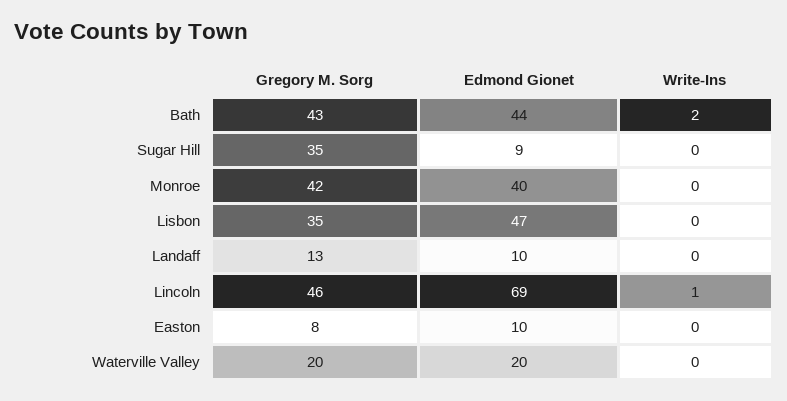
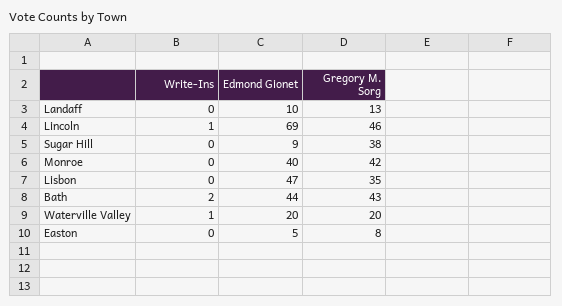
  {
    "Gregory M. Sorg": {
      "Bath": 43,
-     "Sugar Hill": 35,
+     "Sugar Hill": 38,
      "Monroe": 42,
      "Lisbon": 35,
      "Landaff": 13,
      "Lincoln": 46,
      "Easton": 8,
      "Waterville Valley": 20
    },
    "Edmond Gionet": {
      "Bath": 44,
      "Sugar Hill": 9,
      "Monroe": 40,
      "Lisbon": 47,
      "Landaff": 10,
      "Lincoln": 69,
-     "Easton": 10,
+     "Easton": 5,
      "Waterville Valley": 20
    },
    "Write-Ins": {
      "Bath": 2,
      "Sugar Hill": 0,
      "Monroe": 0,
      "Lisbon": 0,
      "Landaff": 0,
      "Lincoln": 1,
      "Easton": 0,
-     "Waterville Valley": 0
+     "Waterville Valley": 1
    }
  }

